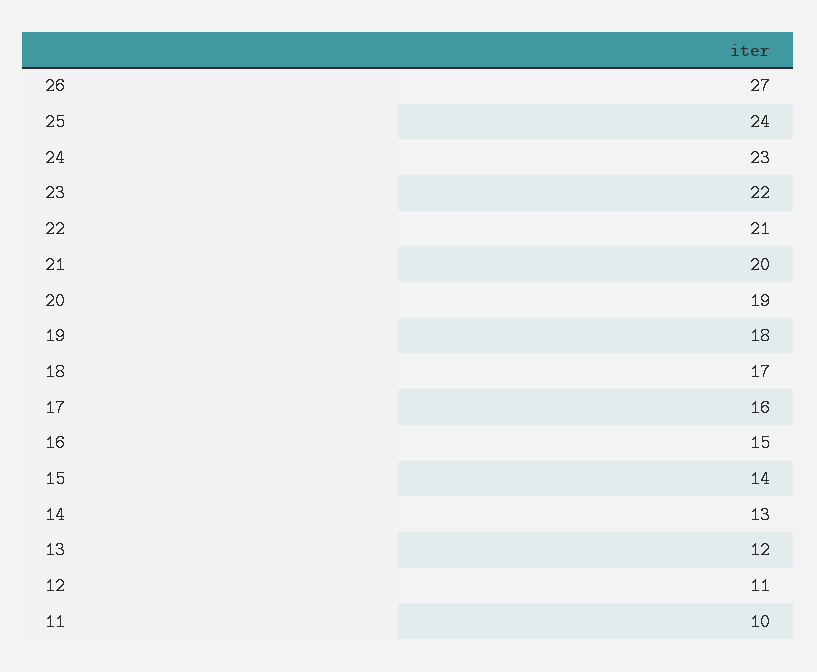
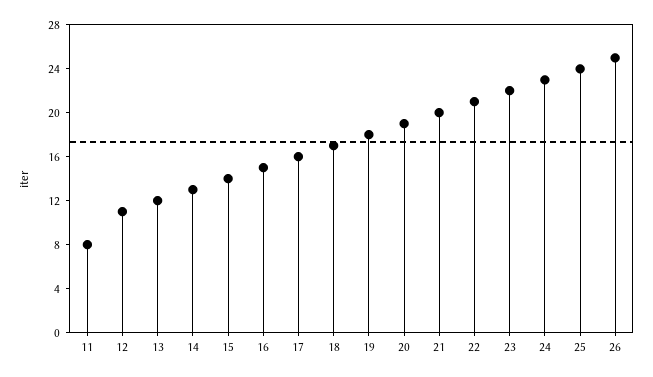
  {
-   "26": 27,
+   "26": 25,
    "25": 24,
    "24": 23,
    "23": 22,
    "22": 21,
    "21": 20,
    "20": 19,
    "19": 18,
    "18": 17,
    "17": 16,
    "16": 15,
    "15": 14,
    "14": 13,
    "13": 12,
    "12": 11,
-   "11": 10
+   "11": 8
  }

